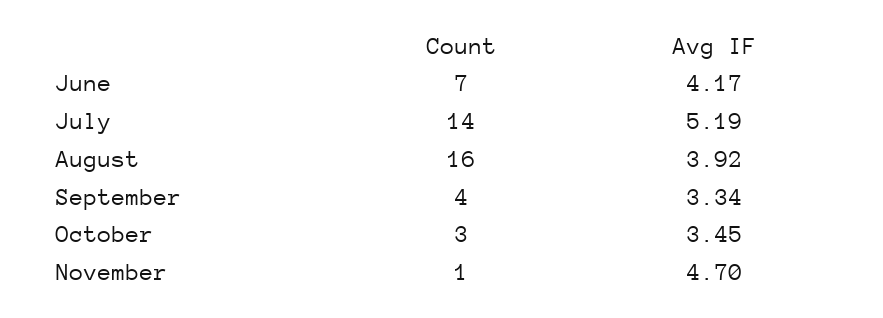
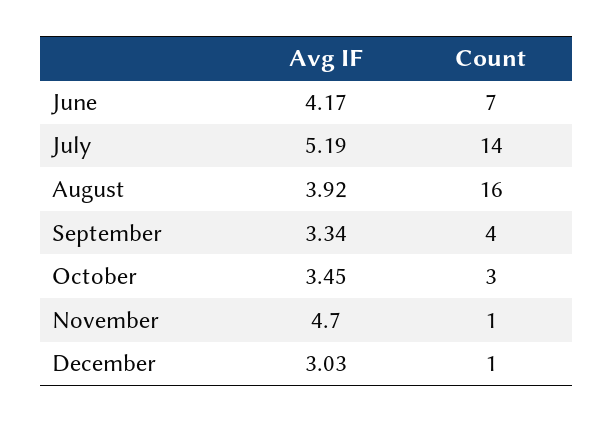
  {
    "Count": {
      "June": 7,
      "July": 14,
      "August": 16,
      "September": 4,
      "October": 3,
-     "November": 1
+     "November": 1,
+     "December": 1
    },
    "Avg IF": {
      "June": 4.17,
      "July": 5.19,
      "August": 3.92,
      "September": 3.34,
      "October": 3.45,
-     "November": 4.7
+     "November": 4.7,
+     "December": 3.03
    }
  }

